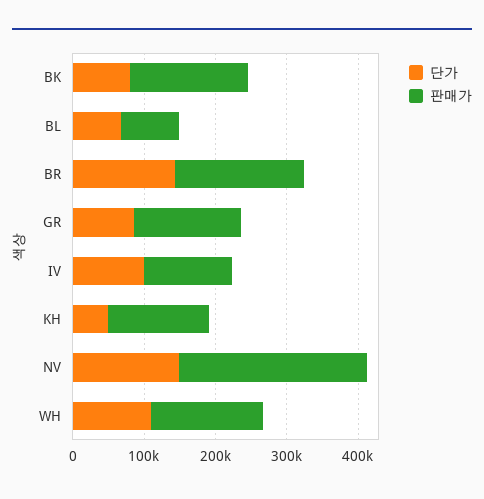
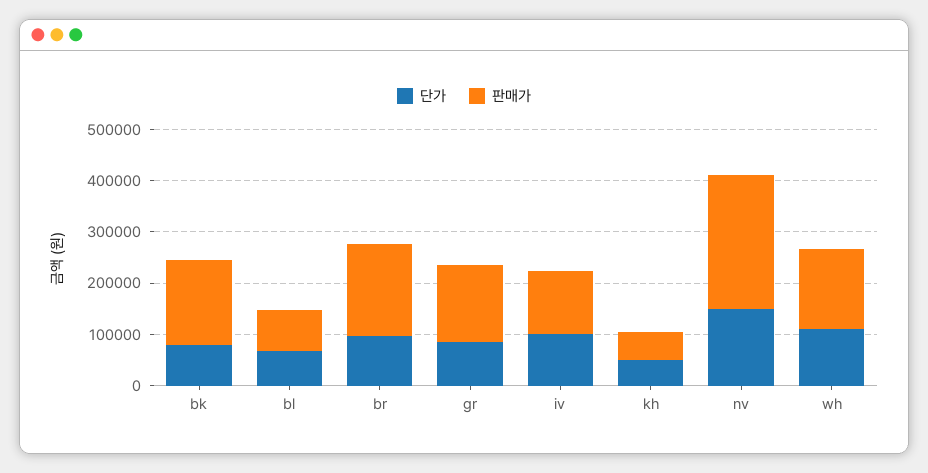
  {
    "단가": {
      "BK": 80000,
      "BL": 60000,
-     "BR": 140000,
+     "BR": 100000,
      "GR": 80000,
      "IV": 100000,
      "KH": 60000,
      "NV": 140000,
      "WH": 120000
    },
    "판매가": {
      "BK": 160000,
      "BL": 80000,
      "BR": 180000,
      "GR": 160000,
      "IV": 120000,
-     "KH": 140000,
+     "KH": 60000,
      "NV": 260000,
      "WH": 160000
    }
  }

